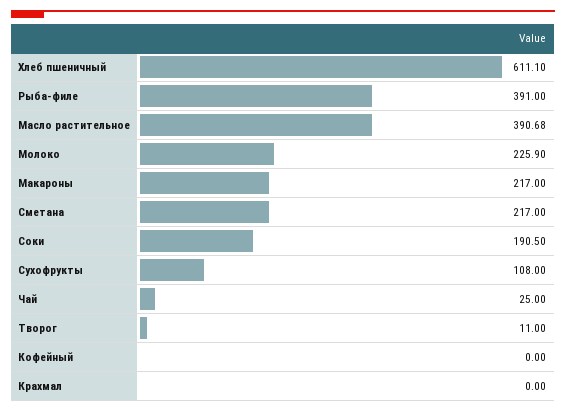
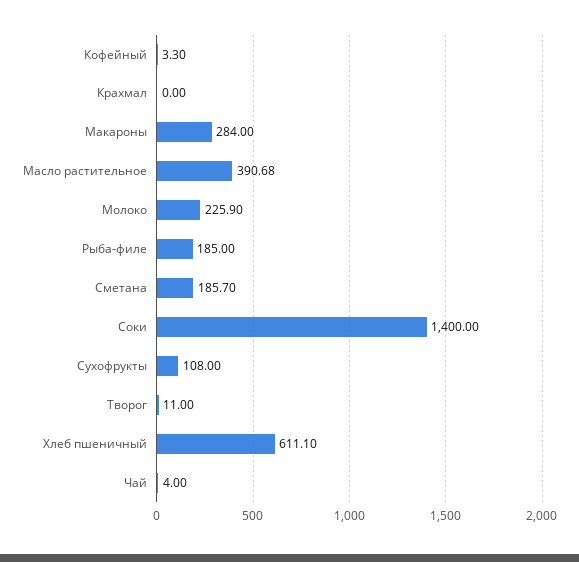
  {
    "Хлеб пшеничный": 611.1,
-   "Рыба-филе": 391,
+   "Рыба-филе": 185,
    "Масло растительное": 390.68,
    "Молоко": 225.9,
-   "Макароны": 217,
+   "Макароны": 284,
-   "Сметана": 217,
+   "Сметана": 185.7,
-   "Соки": 190.5,
+   "Соки": 1400,
    "Сухофрукты": 108,
-   "Чай": 25,
+   "Чай": 4,
    "Творог": 11,
-   "Кофейный": 0,
+   "Кофейный": 3.3,
    "Крахмал": 0
  }

